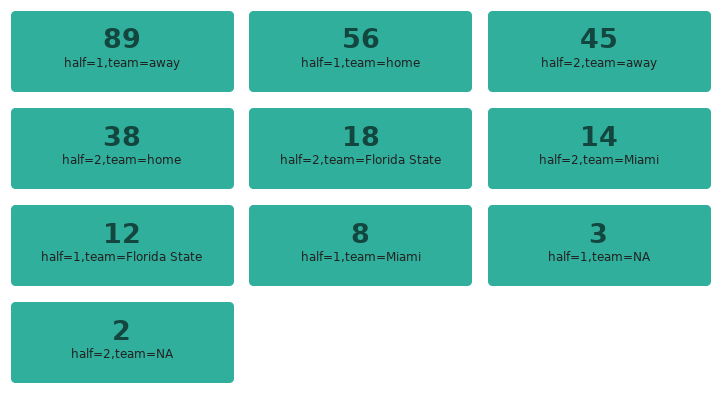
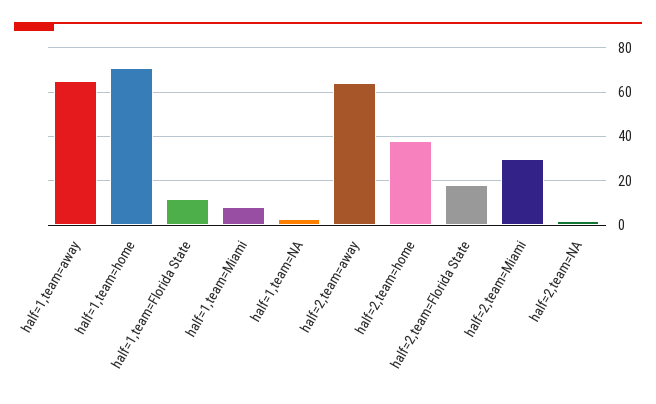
  {
-   "half=1,team=away": 89,
+   "half=1,team=away": 65,
-   "half=1,team=home": 56,
+   "half=1,team=home": 70,
-   "half=2,team=away": 45,
+   "half=2,team=away": 65,
    "half=2,team=home": 38,
    "half=2,team=Florida State": 18,
-   "half=2,team=Miami": 14,
+   "half=2,team=Miami": 30,
    "half=1,team=Florida State": 12,
    "half=1,team=Miami": 8,
    "half=1,team=NA": 3,
    "half=2,team=NA": 2
  }

